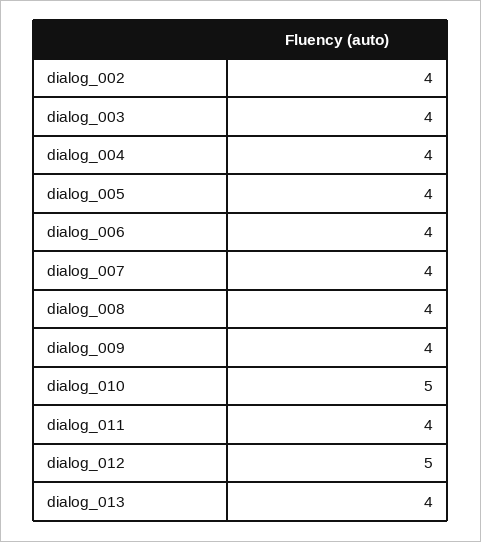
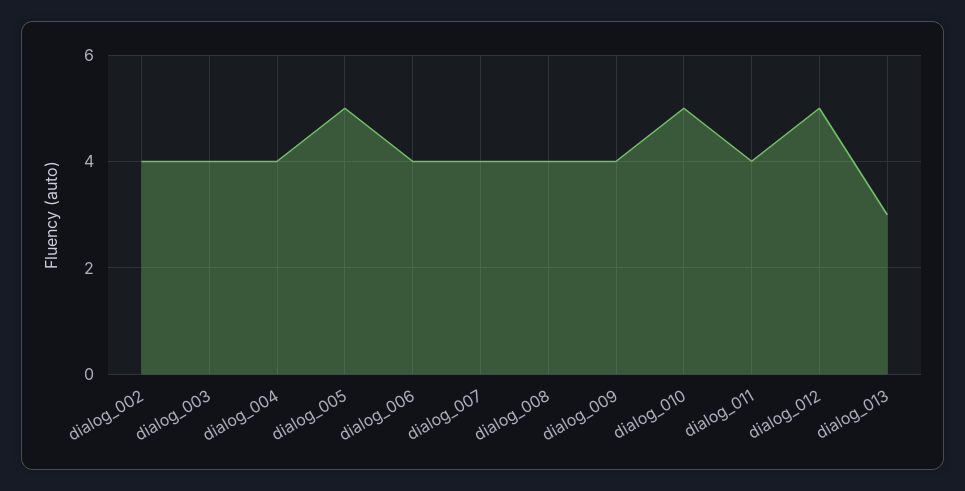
  {
    "dialog_002": 4,
    "dialog_003": 4,
    "dialog_004": 4,
-   "dialog_005": 4,
+   "dialog_005": 5,
    "dialog_006": 4,
    "dialog_007": 4,
    "dialog_008": 4,
    "dialog_009": 4,
    "dialog_010": 5,
    "dialog_011": 4,
    "dialog_012": 5,
-   "dialog_013": 4
+   "dialog_013": 3
  }

